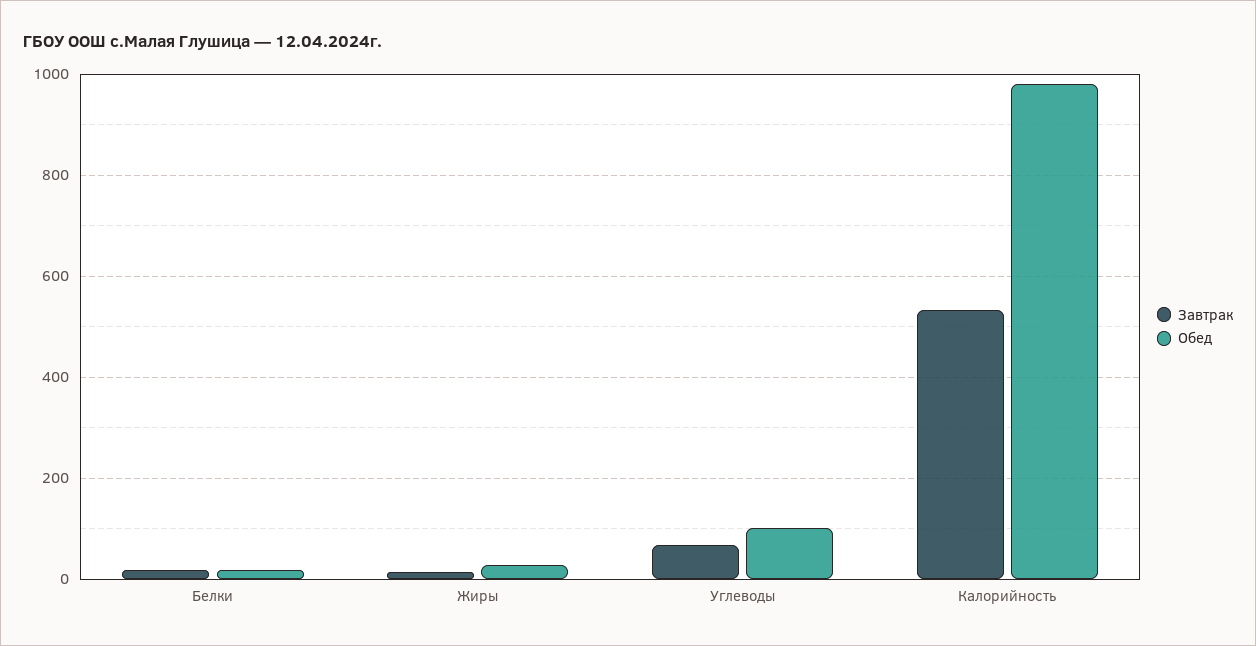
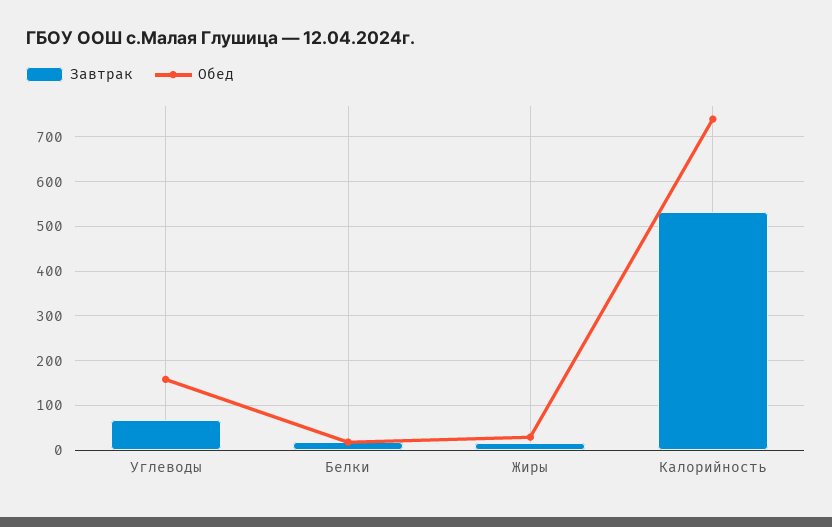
  {
    "Завтрак": {
      "Белки": 20,
      "Жиры": 20,
      "Углеводы": 60,
      "Калорийность": 540
    },
    "Обед": {
      "Белки": 20,
      "Жиры": 20,
-     "Углеводы": 100,
+     "Углеводы": 160,
-     "Калорийность": 980
+     "Калорийность": 740
    }
  }

